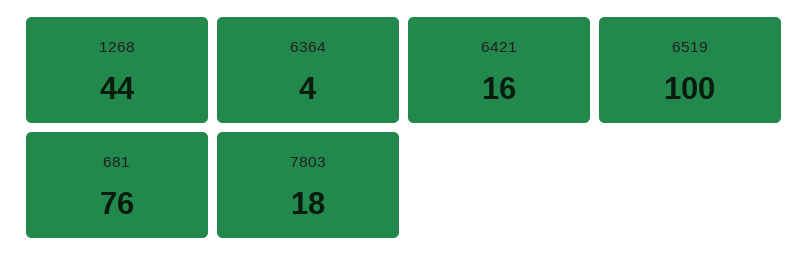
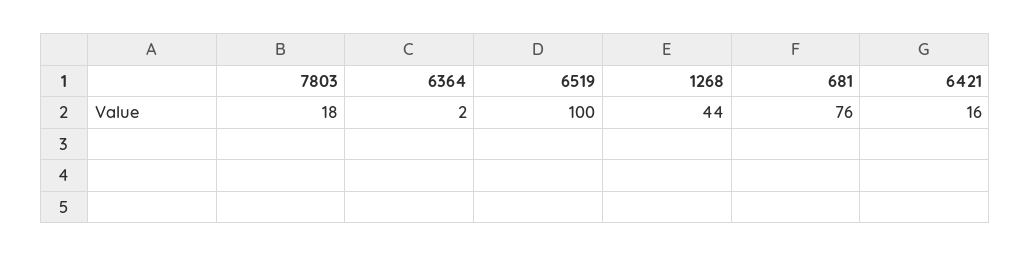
  {
    "1268": 44,
-   "6364": 4,
+   "6364": 2,
    "6421": 16,
    "6519": 100,
    "681": 76,
    "7803": 18
  }

